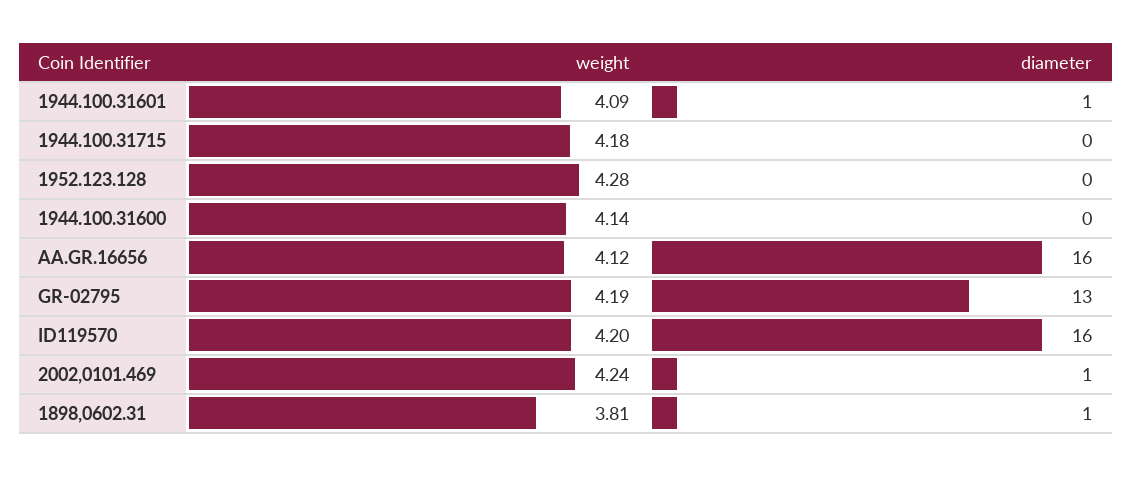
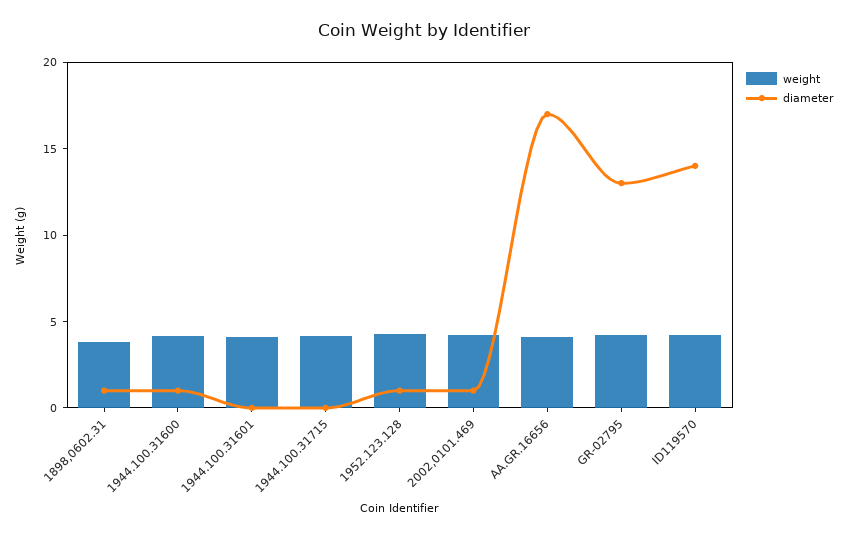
  {
    "weight": {
      "1944.100.31601": 4.09,
      "1944.100.31715": 4.18,
      "1952.123.128": 4.28,
      "1944.100.31600": 4.14,
      "AA.GR.16656": 4.12,
      "GR-02795": 4.19,
      "ID119570": 4.2,
      "2002,0101.469": 4.24,
      "1898,0602.31": 3.81
    },
    "diameter": {
-     "1944.100.31601": 1,
+     "1944.100.31601": 0,
      "1944.100.31715": 0,
-     "1952.123.128": 0,
+     "1952.123.128": 1,
-     "1944.100.31600": 0,
+     "1944.100.31600": 1,
-     "AA.GR.16656": 16,
+     "AA.GR.16656": 17,
      "GR-02795": 13,
-     "ID119570": 16,
+     "ID119570": 14,
      "2002,0101.469": 1,
      "1898,0602.31": 1
    }
  }

